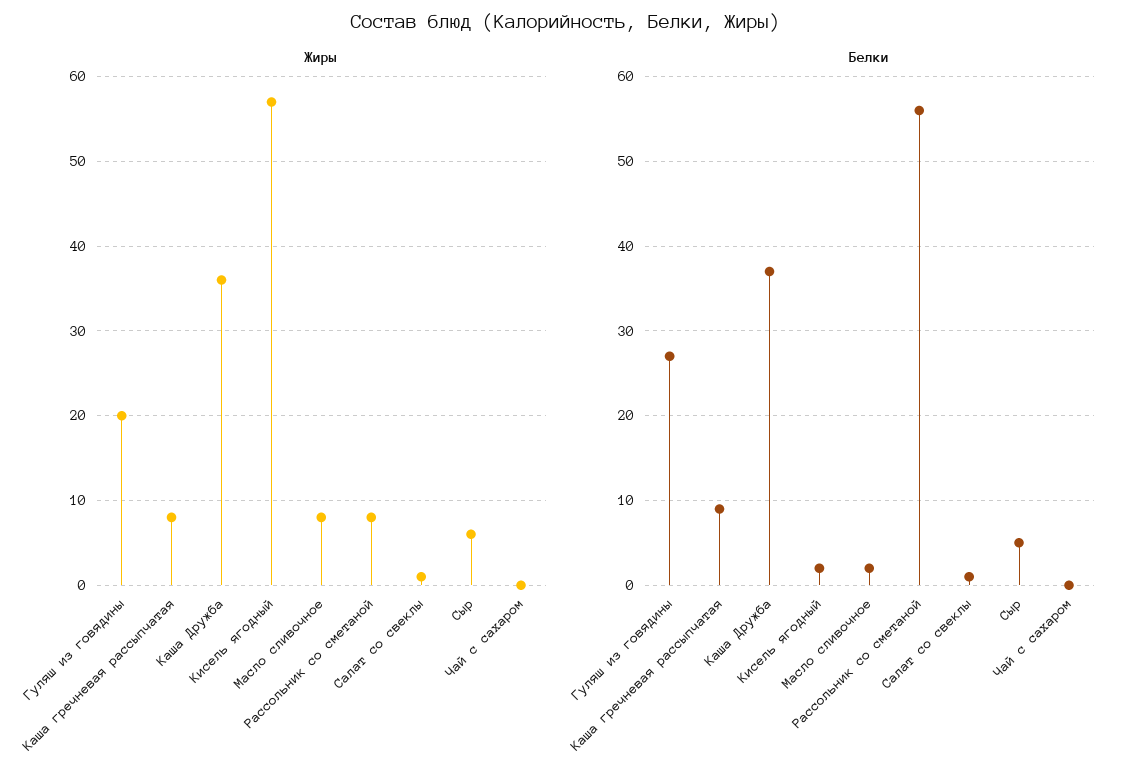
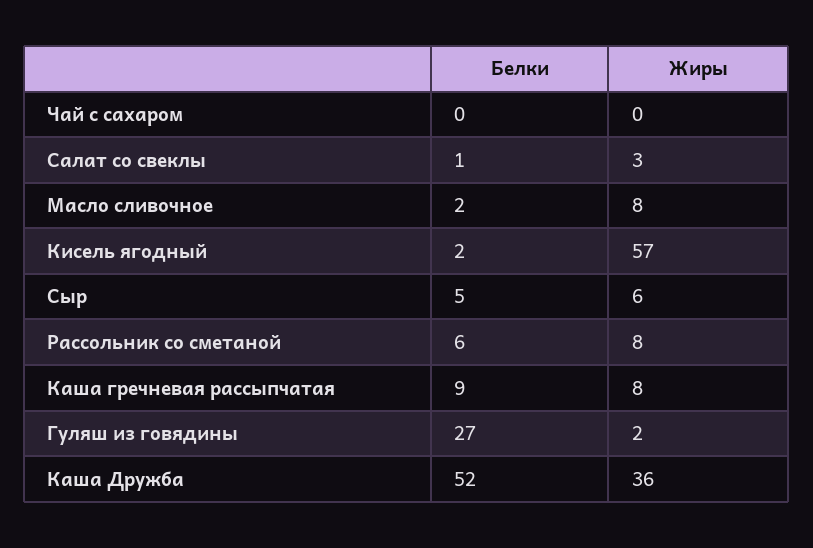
  {
    "Жиры": {
-     "Гуляш из говядины": 20,
+     "Гуляш из говядины": 2,
      "Каша гречневая рассыпчатая": 8,
      "Каша Дружба": 36,
      "Кисель ягодный": 57,
      "Масло сливочное": 8,
      "Рассольник со сметаной": 8,
-     "Салат со свеклы": 1,
+     "Салат со свеклы": 3,
      "Сыр": 6,
      "Чай с сахаром": 0
    },
    "Белки": {
      "Гуляш из говядины": 27,
      "Каша гречневая рассыпчатая": 9,
-     "Каша Дружба": 37,
+     "Каша Дружба": 52,
      "Кисель ягодный": 2,
      "Масло сливочное": 2,
-     "Рассольник со сметаной": 56,
+     "Рассольник со сметаной": 6,
      "Салат со свеклы": 1,
      "Сыр": 5,
      "Чай с сахаром": 0
    }
  }

